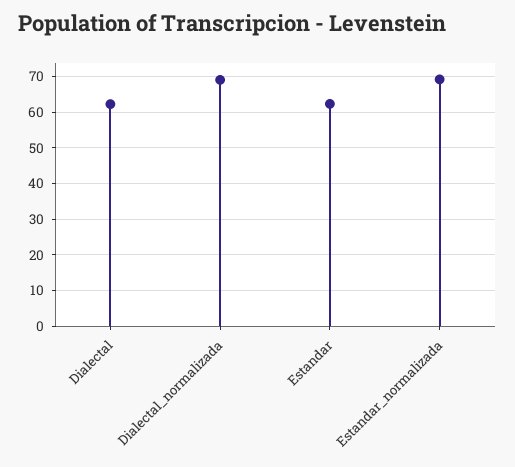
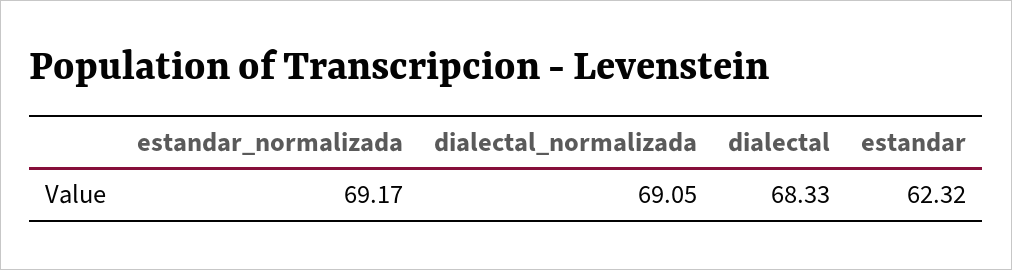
  {
-   "Dialectal": 62,
+   "Dialectal": 68.33,
    "Dialectal_normalizada": 69.05,
    "Estandar": 62.32,
    "Estandar_normalizada": 69.17
  }

